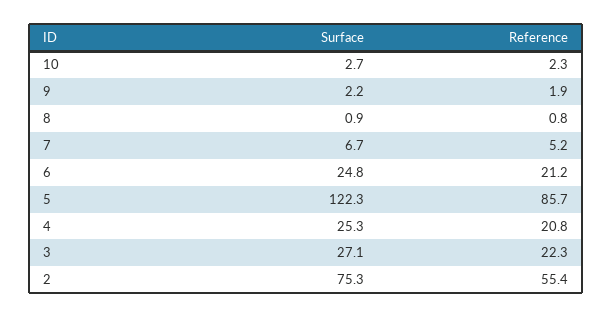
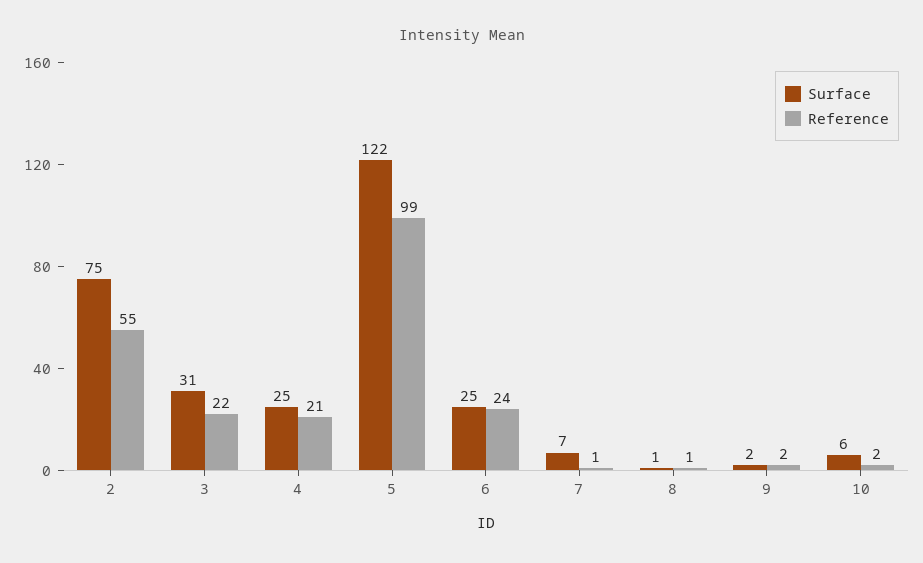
  {
    "Surface": {
-     "10": 2.7,
+     "10": 6,
      "9": 2.2,
      "8": 0.9,
      "7": 6.7,
      "6": 24.8,
      "5": 122.3,
      "4": 25.3,
-     "3": 27.1,
+     "3": 31,
      "2": 75.3
    },
    "Reference": {
      "10": 2.3,
      "9": 1.9,
      "8": 0.8,
-     "7": 5.2,
+     "7": 1,
-     "6": 21.2,
+     "6": 24,
-     "5": 85.7,
+     "5": 99,
      "4": 20.8,
      "3": 22.3,
      "2": 55.4
    }
  }

